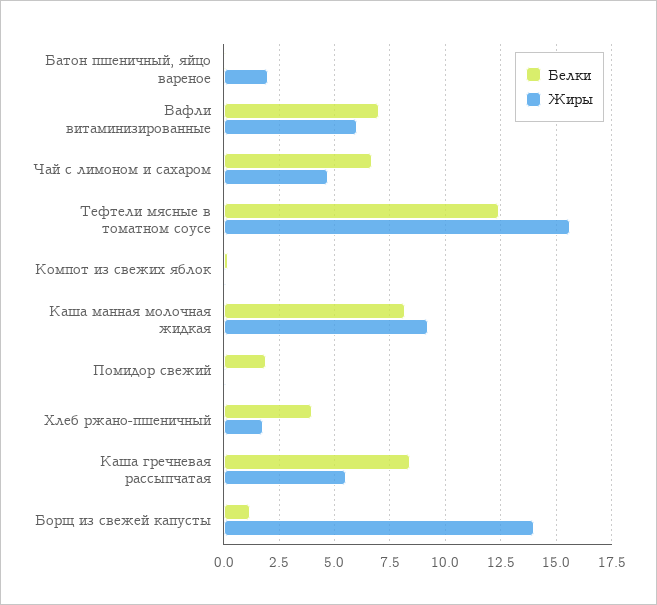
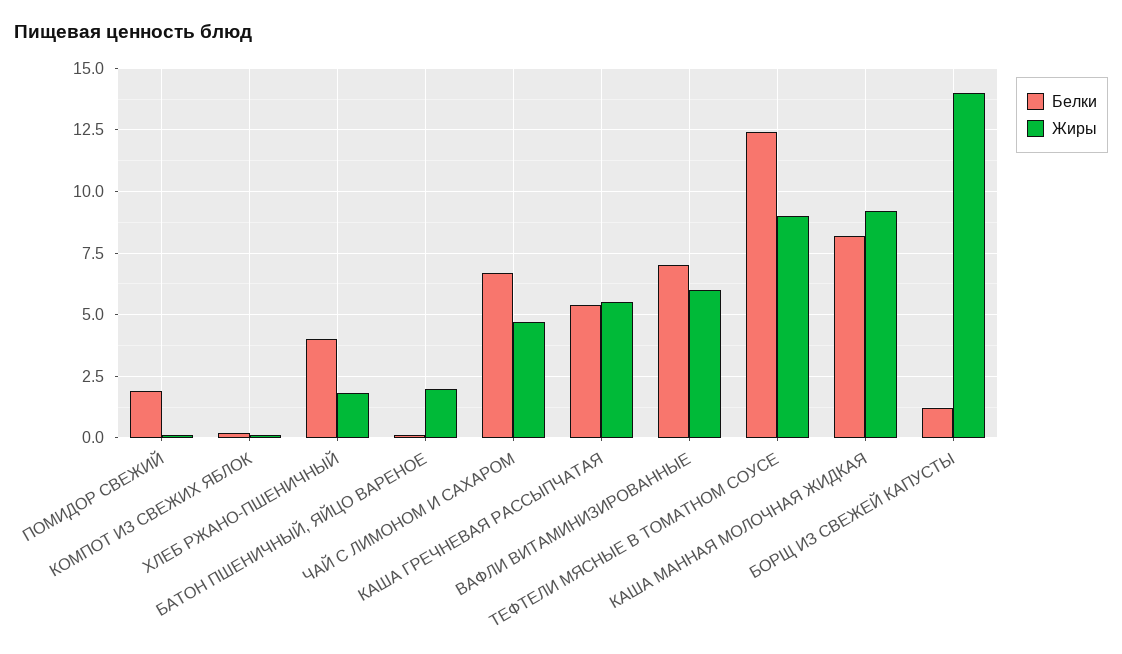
  {
    "Белки": {
      "Батон пшеничный, яйцо вареное": 0,
      "Вафли витаминизированные": 7,
      "Чай с лимоном и сахаром": 6.5,
      "Тефтели мясные в томатном соусе": 12.5,
      "Компот из свежих яблок": 0,
      "Каша манная молочная жидкая": 8,
      "Помидор свежий": 2,
      "Хлеб ржано-пшеничный": 4,
-     "Каша гречневая рассыпчатая": 8.5,
+     "Каша гречневая рассыпчатая": 5.5,
      "Борщ из свежей капусты": 1
    },
    "Жиры": {
      "Батон пшеничный, яйцо вареное": 2,
      "Вафли витаминизированные": 6,
      "Чай с лимоном и сахаром": 4.5,
-     "Тефтели мясные в томатном соусе": 15.5,
+     "Тефтели мясные в томатном соусе": 9,
      "Компот из свежих яблок": 0,
      "Каша манная молочная жидкая": 9,
      "Помидор свежий": 0,
      "Хлеб ржано-пшеничный": 2,
      "Каша гречневая рассыпчатая": 5.5,
      "Борщ из свежей капусты": 14
    }
  }

